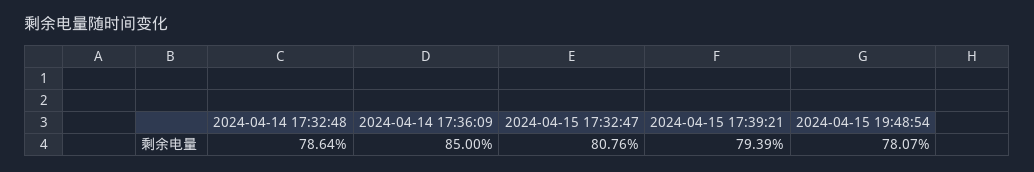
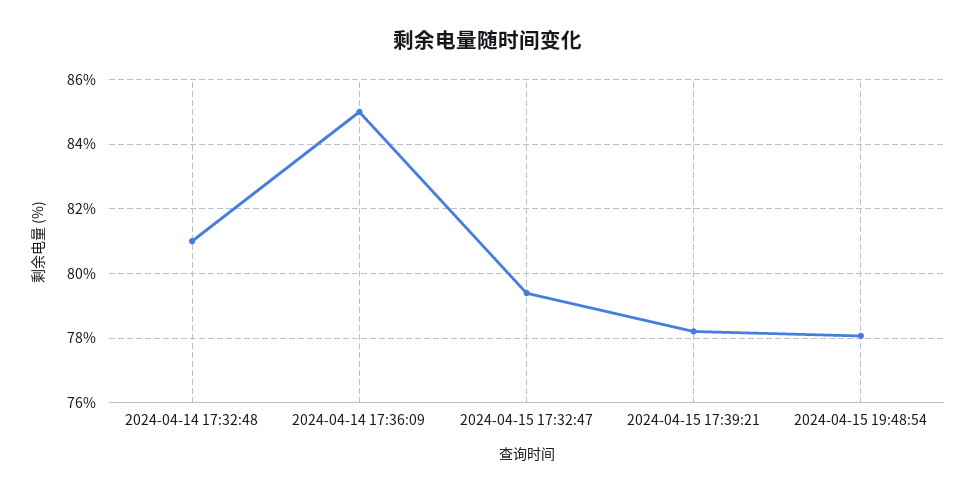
  {
-   "2024-04-14 17:32:48": 78.64,
+   "2024-04-14 17:32:48": 81,
    "2024-04-14 17:36:09": 85,
-   "2024-04-15 17:32:47": 80.76,
+   "2024-04-15 17:32:47": 79.4,
-   "2024-04-15 17:39:21": 79.39,
+   "2024-04-15 17:39:21": 78.2,
    "2024-04-15 19:48:54": 78.07
  }

